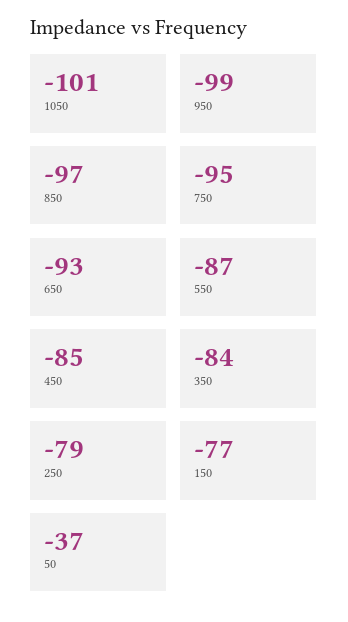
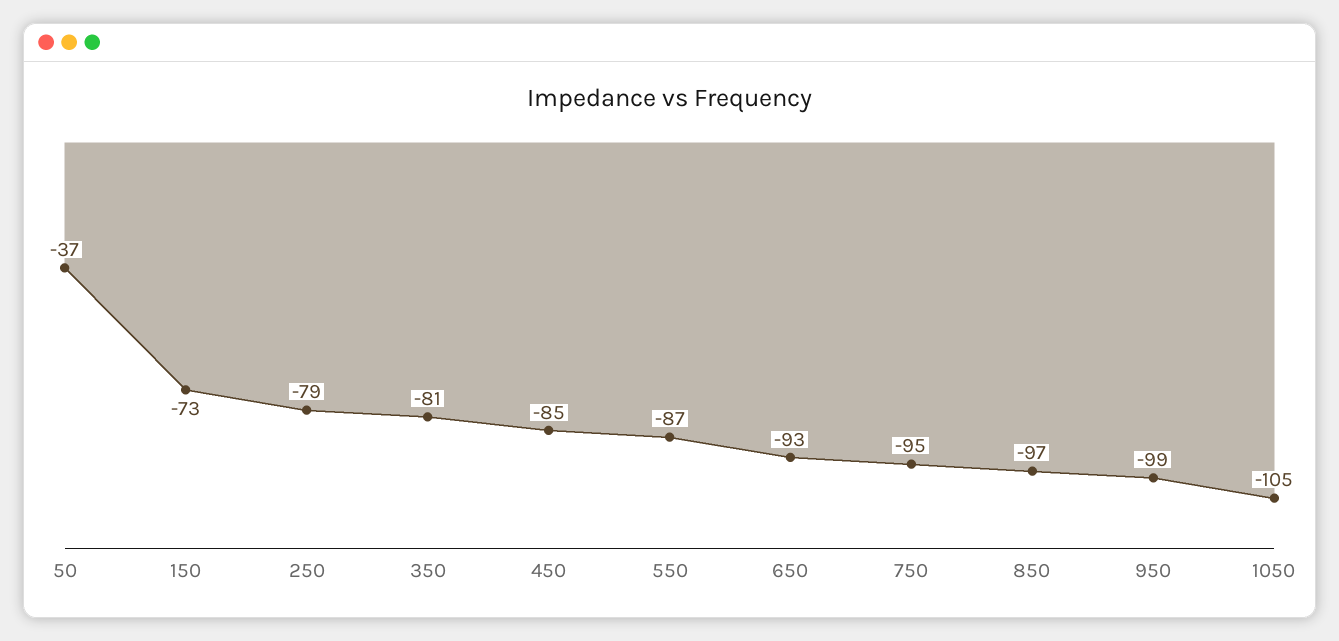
  {
-   "1050": -101,
+   "1050": -105,
    "950": -99,
    "850": -97,
    "750": -95,
    "650": -93,
    "550": -87,
    "450": -85,
-   "350": -84,
+   "350": -81,
    "250": -79,
-   "150": -77,
+   "150": -73,
    "50": -37
  }

